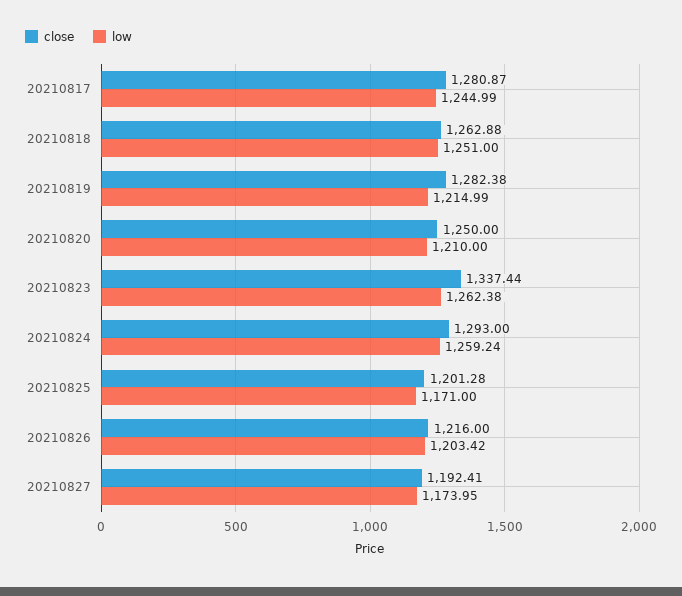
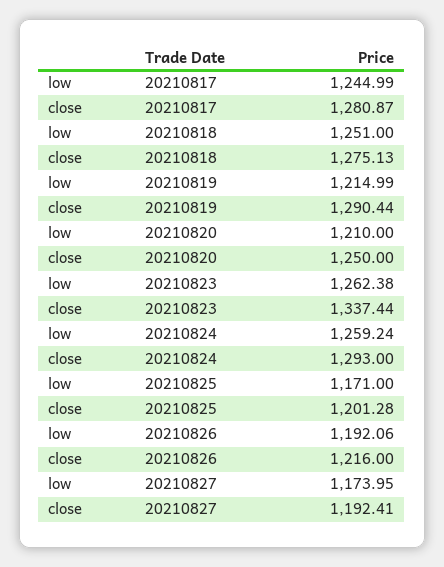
  {
    "close": {
      "20210817": 1280.87,
-     "20210818": 1262.88,
+     "20210818": 1275.13,
-     "20210819": 1282.38,
+     "20210819": 1290.44,
      "20210820": 1250,
      "20210823": 1337.44,
      "20210824": 1293,
      "20210825": 1201.28,
      "20210826": 1216,
      "20210827": 1192.41
    },
    "low": {
      "20210817": 1244.99,
      "20210818": 1251,
      "20210819": 1214.99,
      "20210820": 1210,
      "20210823": 1262.38,
      "20210824": 1259.24,
      "20210825": 1171,
-     "20210826": 1203.42,
+     "20210826": 1192.06,
      "20210827": 1173.95
    }
  }

